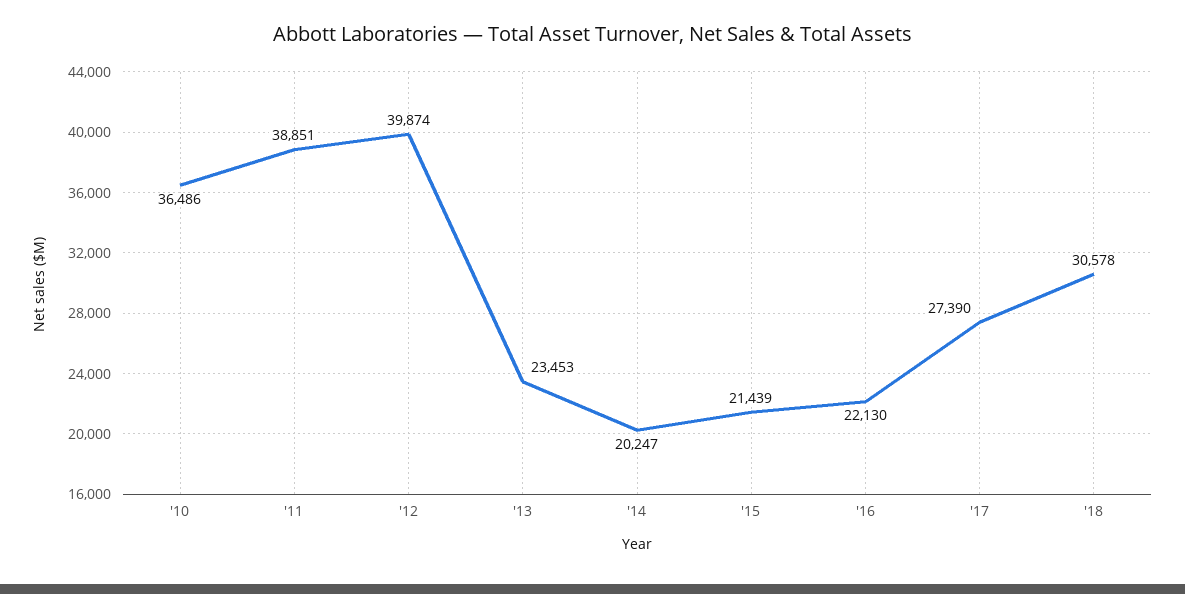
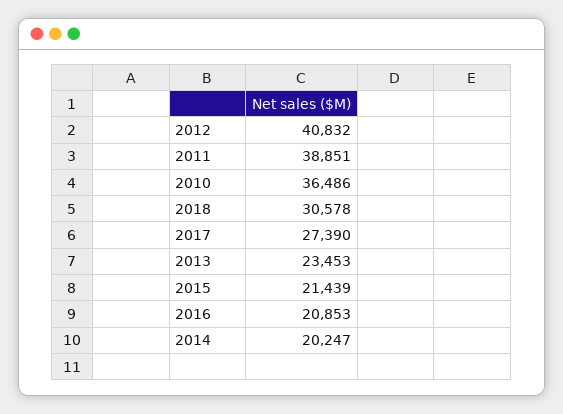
  {
    "'10": 36486,
    "'11": 38851,
-   "'12": 39874,
+   "'12": 40832,
    "'13": 23453,
    "'14": 20247,
    "'15": 21439,
-   "'16": 22130,
+   "'16": 20853,
    "'17": 27390,
    "'18": 30578
  }

